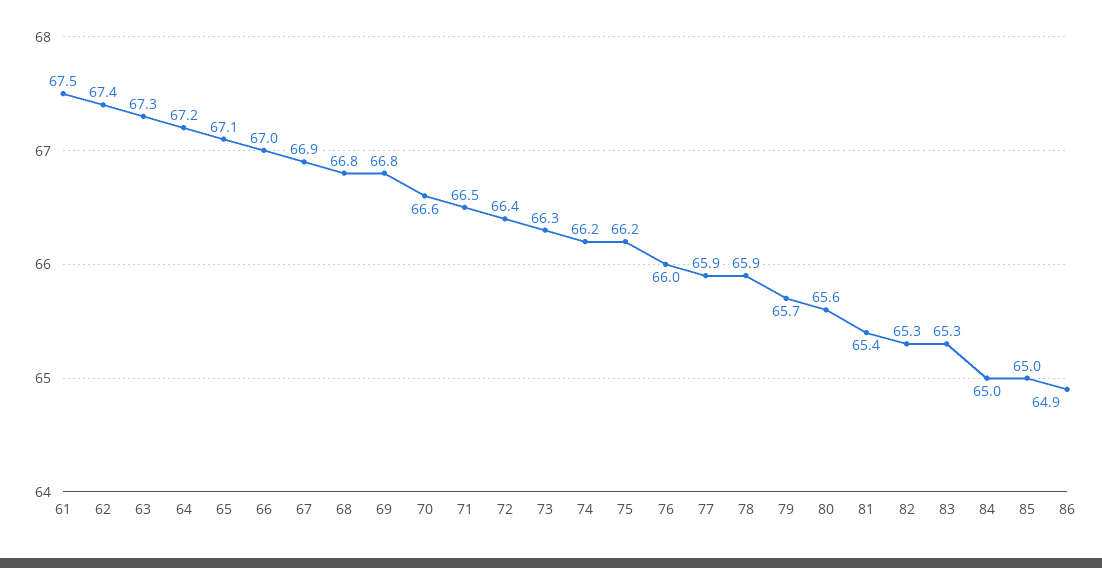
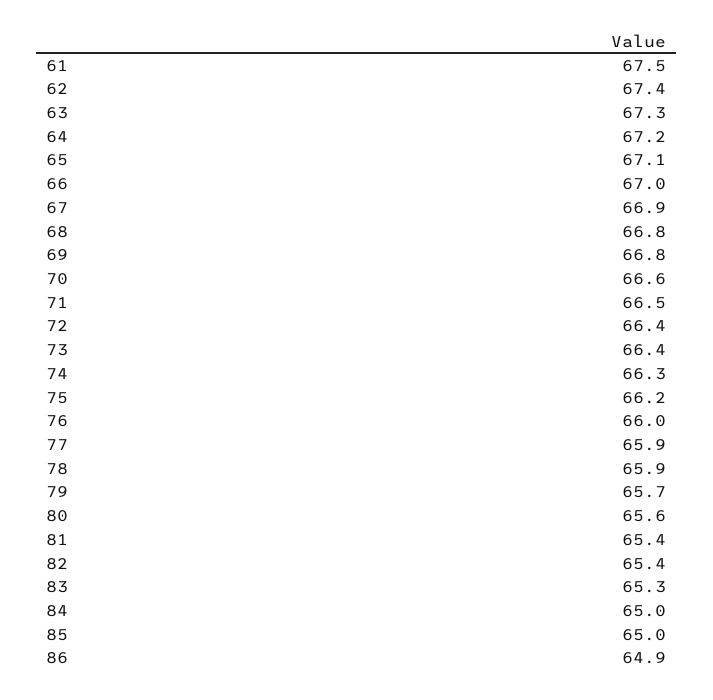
  {
    "61": 67.5,
    "62": 67.4,
    "63": 67.3,
    "64": 67.2,
    "65": 67.1,
    "66": 67,
    "67": 66.9,
    "68": 66.8,
    "69": 66.8,
    "70": 66.6,
    "71": 66.5,
    "72": 66.4,
-   "73": 66.3,
+   "73": 66.4,
-   "74": 66.2,
+   "74": 66.3,
    "75": 66.2,
    "76": 66,
    "77": 65.9,
    "78": 65.9,
    "79": 65.7,
    "80": 65.6,
    "81": 65.4,
-   "82": 65.3,
+   "82": 65.4,
    "83": 65.3,
    "84": 65,
    "85": 65,
    "86": 64.9
  }

